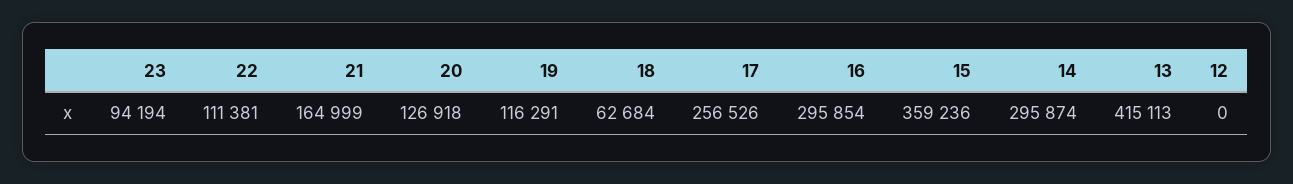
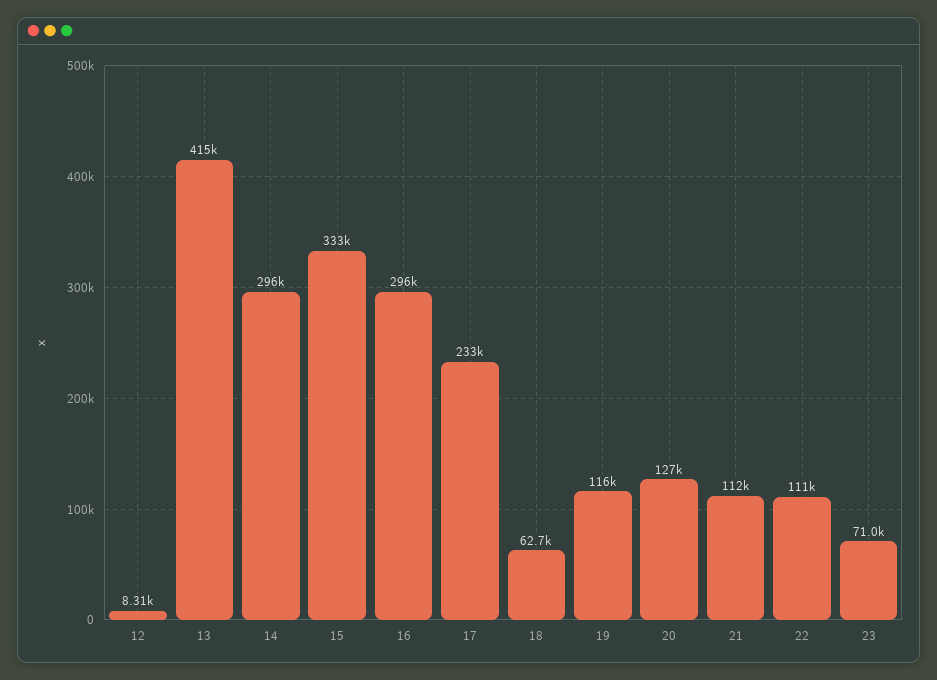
  {
-   "23": 94194,
+   "23": 71000,
    "22": 111381,
-   "21": 164999,
+   "21": 112000,
    "20": 126918,
    "19": 116291,
    "18": 62684,
-   "17": 256526,
+   "17": 233000,
    "16": 295854,
-   "15": 359236,
+   "15": 333000,
    "14": 295874,
    "13": 415113,
-   "12": 0
+   "12": 8310
  }

